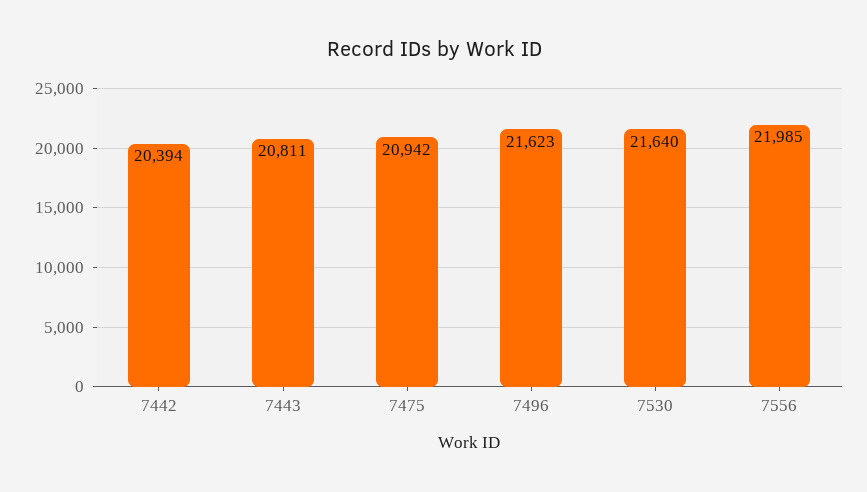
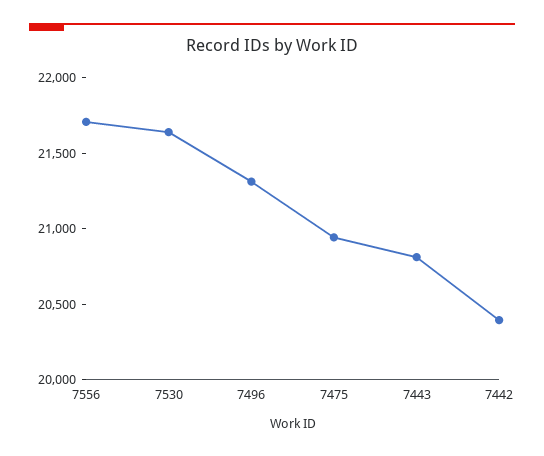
  {
    "7442": 20394,
    "7443": 20811,
    "7475": 20942,
-   "7496": 21623,
+   "7496": 21300,
    "7530": 21640,
-   "7556": 21985
+   "7556": 21700
  }

